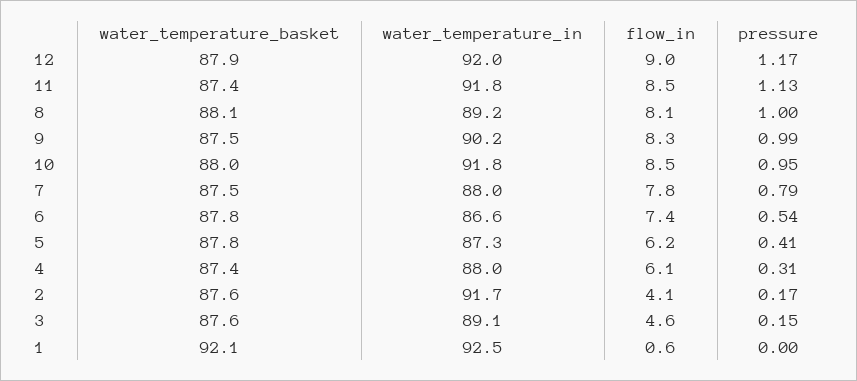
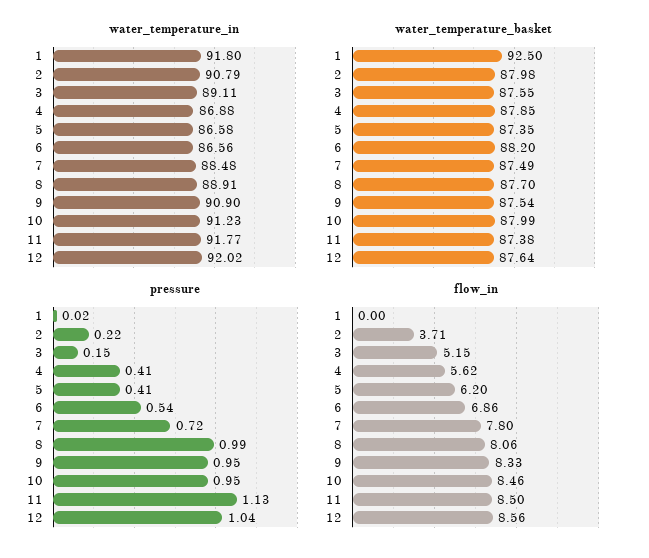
  {
    "water_temperature_basket": {
-     "12": 87.9,
+     "12": 87.64,
      "11": 87.38,
-     "8": 88.1,
+     "8": 87.7,
      "9": 87.54,
      "10": 87.99,
      "7": 87.49,
-     "6": 87.8,
+     "6": 88.2,
-     "5": 87.8,
+     "5": 87.35,
-     "4": 87.4,
+     "4": 87.85,
-     "2": 87.6,
+     "2": 87.98,
      "3": 87.55,
-     "1": 92.1
+     "1": 92.5
    },
    "water_temperature_in": {
      "12": 92.02,
      "11": 91.77,
-     "8": 89.2,
+     "8": 88.91,
-     "9": 90.2,
+     "9": 90.9,
-     "10": 91.8,
+     "10": 91.23,
-     "7": 88,
+     "7": 88.48,
      "6": 86.56,
-     "5": 87.3,
+     "5": 86.58,
-     "4": 88,
+     "4": 86.88,
-     "2": 91.7,
+     "2": 90.79,
      "3": 89.11,
-     "1": 92.5
+     "1": 91.8
    },
    "flow_in": {
-     "12": 9,
+     "12": 8.56,
      "11": 8.5,
      "8": 8.06,
      "9": 8.33,
      "10": 8.46,
      "7": 7.8,
-     "6": 7.4,
+     "6": 6.86,
      "5": 6.2,
-     "4": 6.1,
+     "4": 5.62,
-     "2": 4.1,
+     "2": 3.71,
-     "3": 4.6,
+     "3": 5.15,
-     "1": 0.6
+     "1": 0
    },
    "pressure": {
-     "12": 1.17,
+     "12": 1.04,
      "11": 1.13,
-     "8": 1,
+     "8": 0.99,
-     "9": 0.99,
+     "9": 0.95,
      "10": 0.95,
-     "7": 0.79,
+     "7": 0.72,
      "6": 0.54,
      "5": 0.41,
-     "4": 0.31,
+     "4": 0.41,
-     "2": 0.17,
+     "2": 0.22,
      "3": 0.15,
-     "1": 0
+     "1": 0.02
    }
  }

